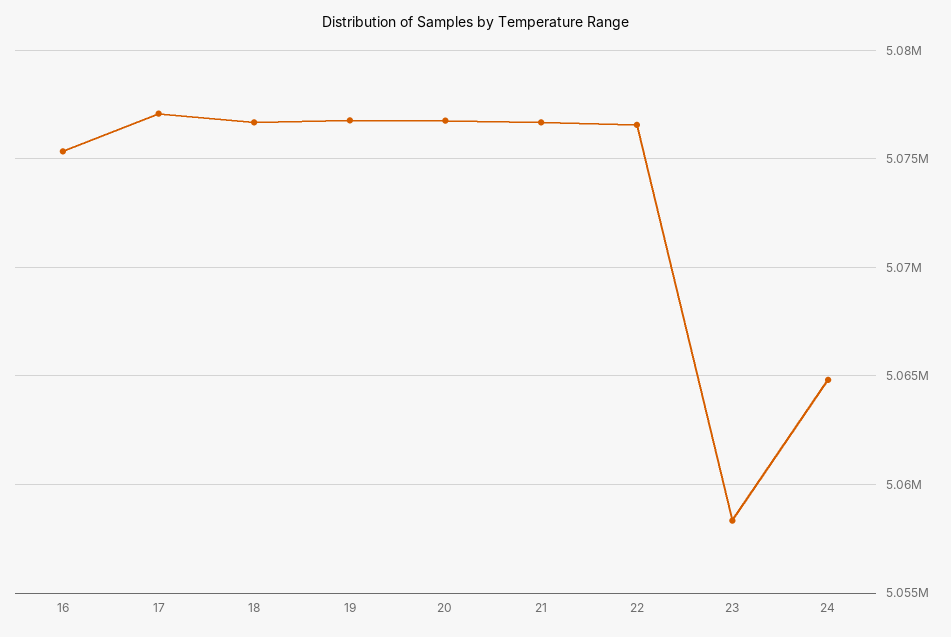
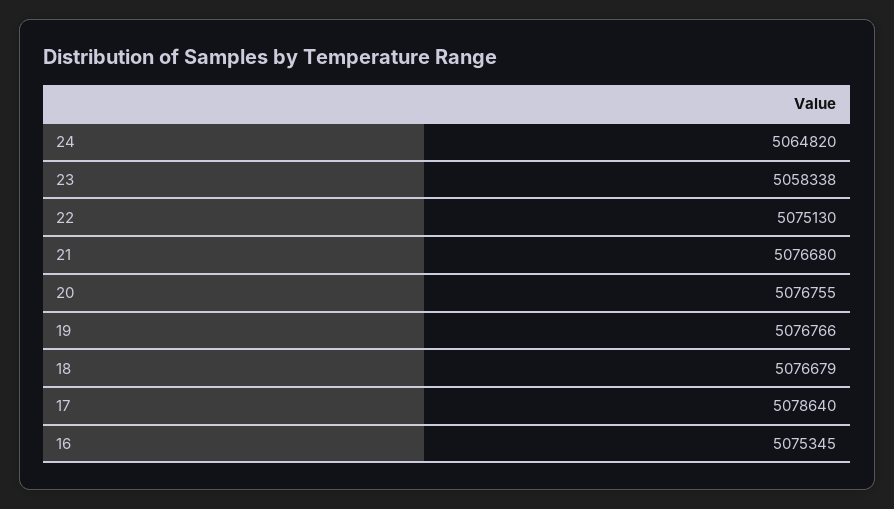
  {
    "16": 5075345,
-   "17": 5077000,
+   "17": 5078640,
    "18": 5076679,
    "19": 5076766,
    "20": 5076755,
    "21": 5076680,
-   "22": 5076500,
+   "22": 5075130,
    "23": 5058338,
    "24": 5064820
  }

